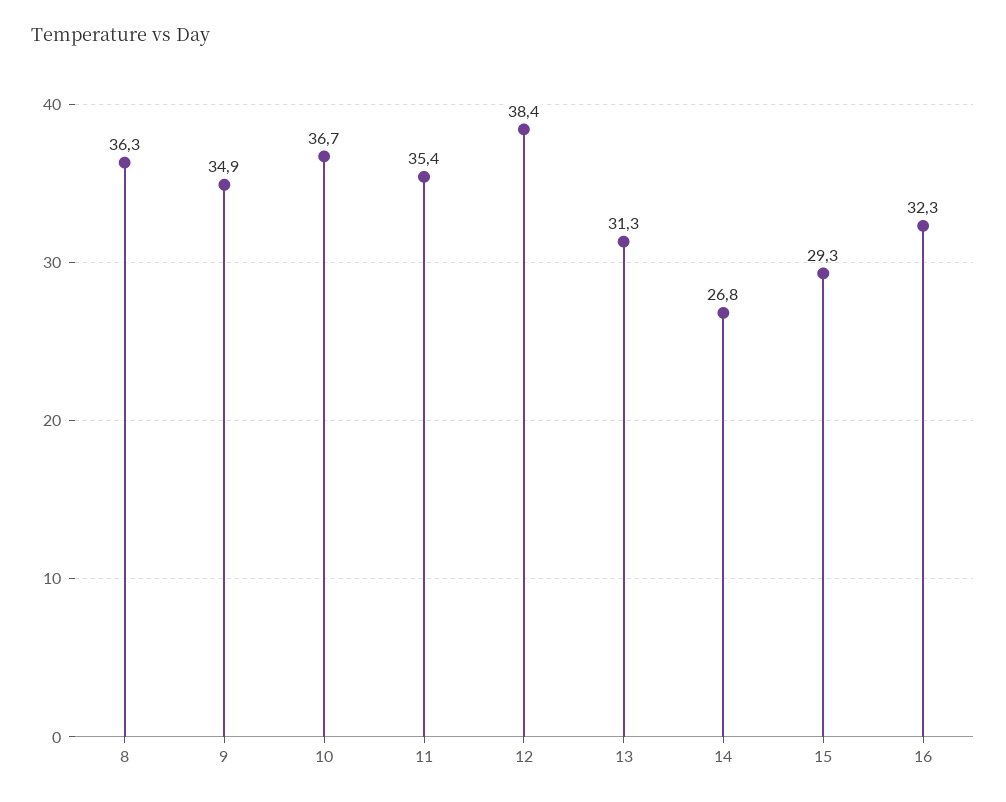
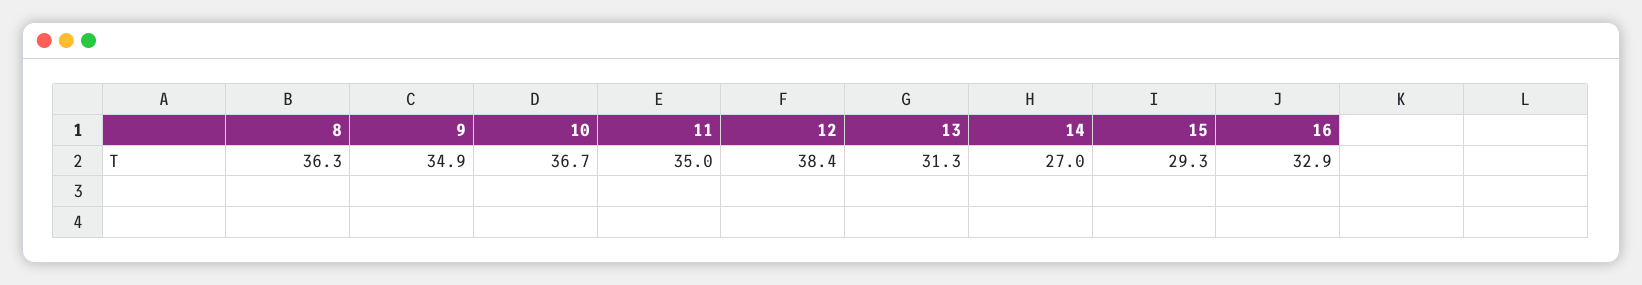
  {
    "8": 36.3,
    "9": 34.9,
    "10": 36.7,
-   "11": 35.4,
+   "11": 35,
    "12": 38.4,
    "13": 31.3,
-   "14": 26.8,
+   "14": 27,
    "15": 29.3,
-   "16": 32.3
+   "16": 32.9
  }

